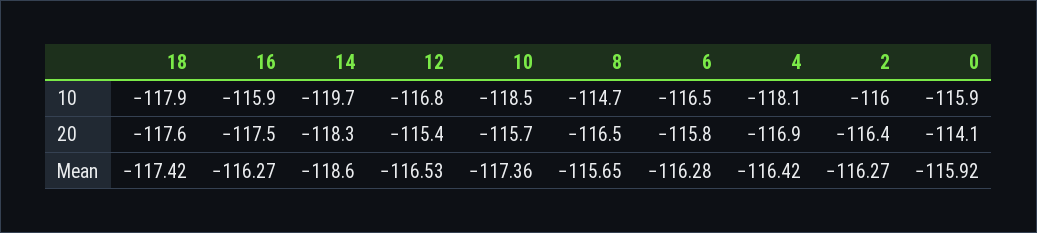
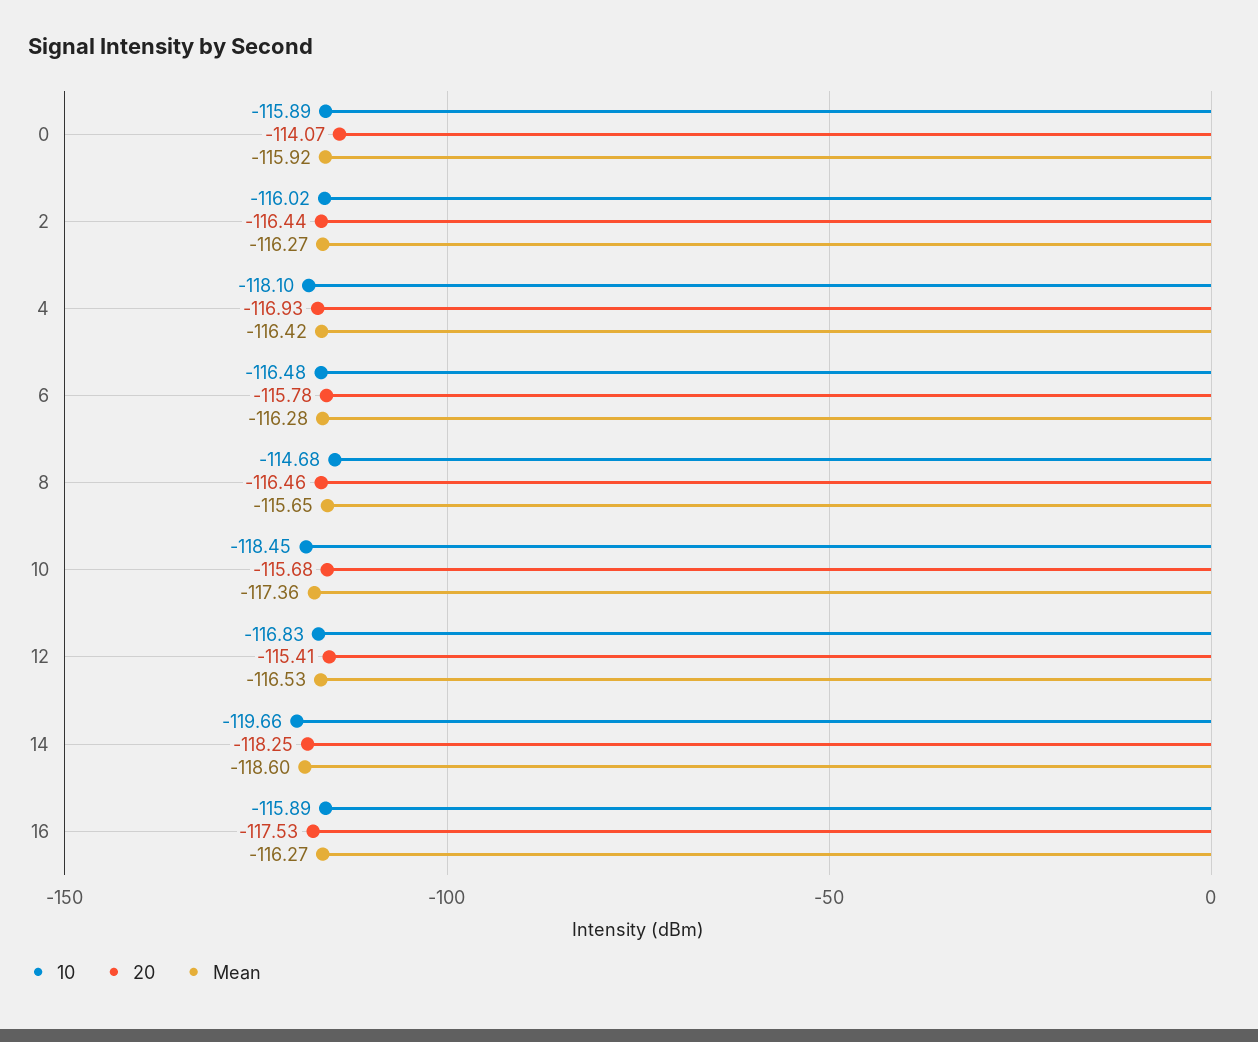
  {
    "10": {
-     "18": -117.9,
      "16": -115.89,
      "14": -119.66,
      "12": -116.83,
      "10": -118.45,
      "8": -114.68,
      "6": -116.48,
      "4": -118.1,
      "2": -116.02,
      "0": -115.89
    },
    "20": {
-     "18": -117.6,
      "16": -117.53,
      "14": -118.25,
      "12": -115.41,
      "10": -115.68,
      "8": -116.46,
      "6": -115.78,
      "4": -116.93,
      "2": -116.44,
      "0": -114.07
    },
    "Mean": {
-     "18": -117.42,
      "16": -116.27,
      "14": -118.6,
      "12": -116.53,
      "10": -117.36,
      "8": -115.65,
      "6": -116.28,
      "4": -116.42,
      "2": -116.27,
      "0": -115.92
    }
  }

